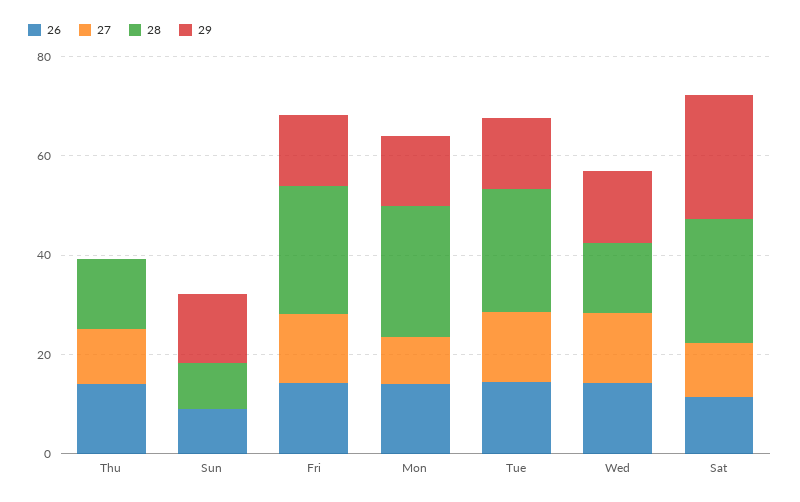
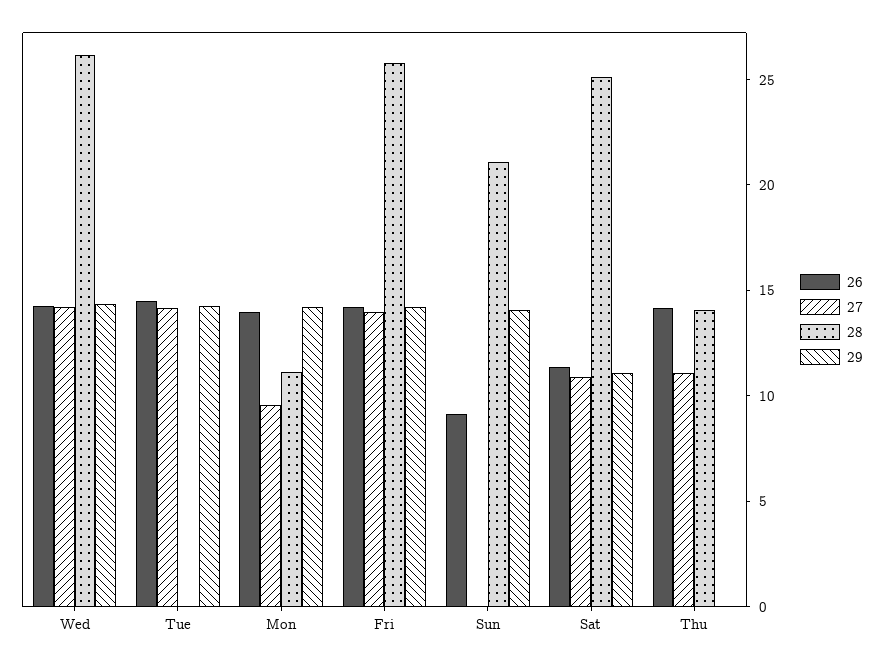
  {
    "26": {
      "Thu": 14,
      "Sun": 9,
      "Fri": 14,
      "Mon": 14,
      "Tue": 14,
      "Wed": 14,
      "Sat": 11
    },
    "27": {
      "Thu": 11,
      "Sun": 0,
      "Fri": 14,
      "Mon": 10,
      "Tue": 14,
      "Wed": 14,
      "Sat": 11
    },
    "28": {
      "Thu": 14,
-     "Sun": 10,
+     "Sun": 21,
      "Fri": 26,
-     "Mon": 25,
+     "Mon": 11,
-     "Tue": 25,
+     "Tue": 0,
-     "Wed": 15,
+     "Wed": 26,
      "Sat": 25
    },
    "29": {
      "Thu": 0,
      "Sun": 14,
      "Fri": 14,
      "Mon": 14,
      "Tue": 14,
      "Wed": 14,
-     "Sat": 25
+     "Sat": 11
    }
  }

